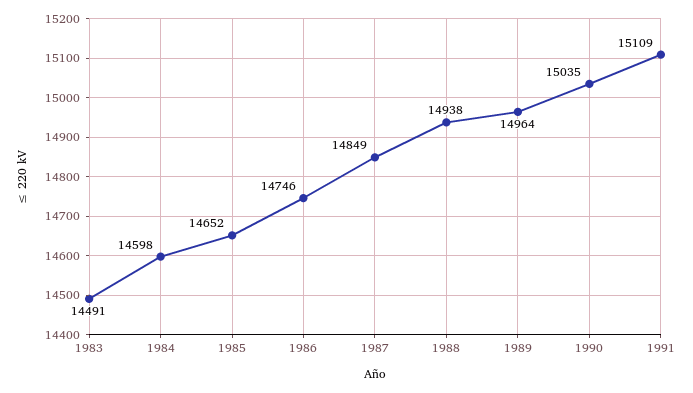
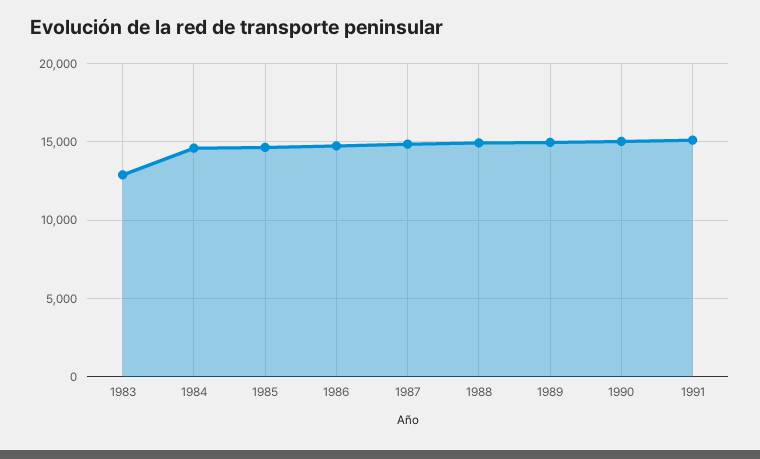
  {
-   "1983": 14491,
+   "1983": 13000,
    "1984": 14598,
    "1985": 14652,
    "1986": 14746,
    "1987": 14849,
    "1988": 14938,
    "1989": 14964,
    "1990": 15035,
    "1991": 15109
  }

